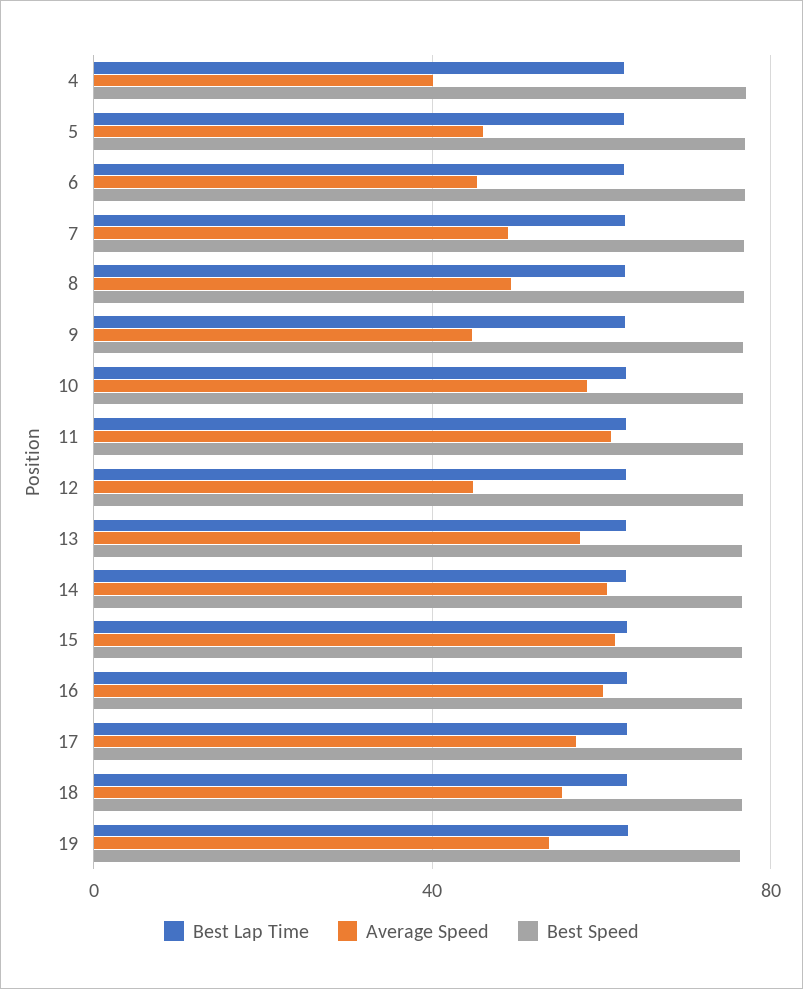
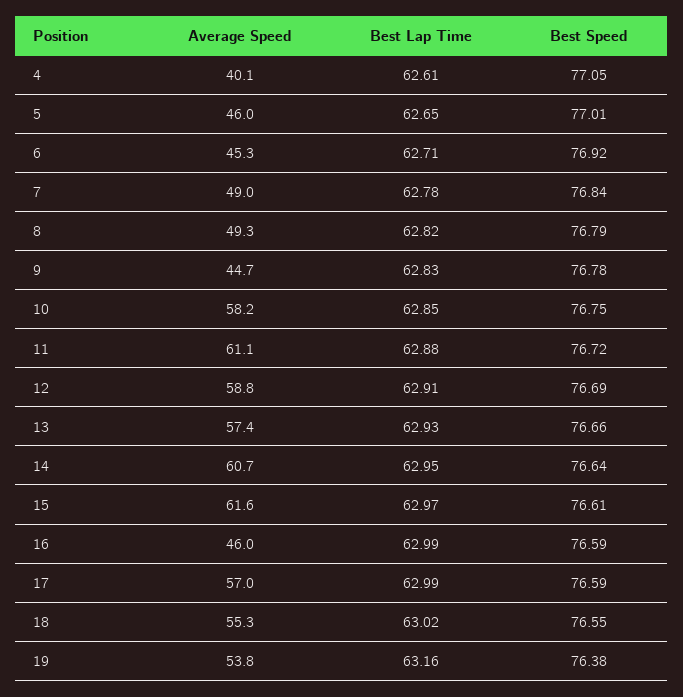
  {
    "Best Lap Time": {
      "4": 62.61,
      "5": 62.65,
      "6": 62.71,
      "7": 62.78,
      "8": 62.82,
      "9": 62.83,
      "10": 62.85,
      "11": 62.88,
      "12": 62.91,
      "13": 62.93,
      "14": 62.95,
      "15": 62.97,
      "16": 62.99,
      "17": 62.99,
      "18": 63.02,
      "19": 63.16
    },
    "Average Speed": {
      "4": 40.1,
      "5": 46,
      "6": 45.3,
      "7": 49,
      "8": 49.3,
      "9": 44.7,
      "10": 58.2,
      "11": 61.1,
-     "12": 45,
+     "12": 58.8,
      "13": 57.4,
      "14": 60.7,
      "15": 61.6,
-     "16": 60,
+     "16": 46,
      "17": 57,
      "18": 55.3,
      "19": 53.8
    },
    "Best Speed": {
      "4": 77.05,
      "5": 77.01,
      "6": 76.92,
      "7": 76.84,
      "8": 76.79,
      "9": 76.78,
      "10": 76.75,
      "11": 76.72,
      "12": 76.69,
      "13": 76.66,
      "14": 76.64,
      "15": 76.61,
      "16": 76.59,
      "17": 76.59,
      "18": 76.55,
      "19": 76.38
    }
  }

